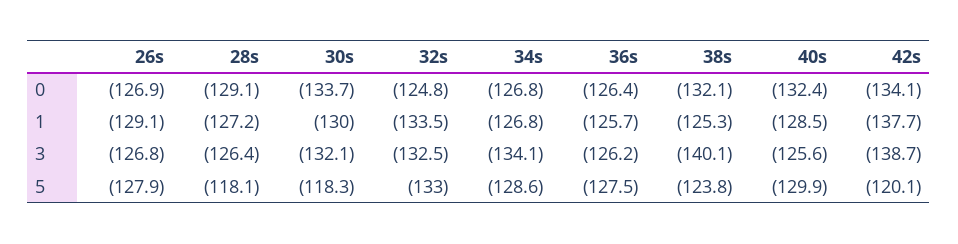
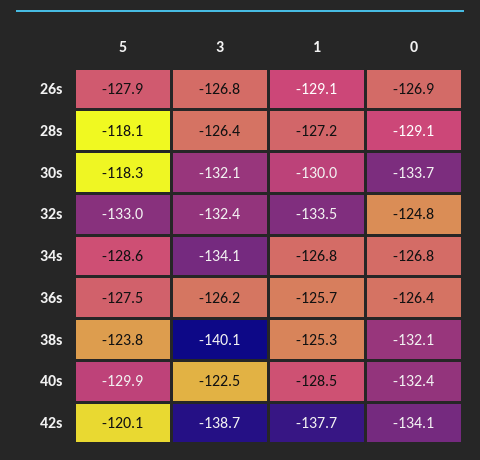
  {
    "26s": {
      "0": -126.9,
      "1": -129.1,
      "3": -126.8,
      "5": -127.9
    },
    "28s": {
      "0": -129.1,
      "1": -127.2,
      "3": -126.4,
      "5": -118.1
    },
    "30s": {
      "0": -133.7,
      "1": -130,
      "3": -132.1,
      "5": -118.3
    },
    "32s": {
      "0": -124.8,
      "1": -133.5,
-     "3": -132.5,
+     "3": -132.4,
      "5": -133
    },
    "34s": {
      "0": -126.8,
      "1": -126.8,
      "3": -134.1,
      "5": -128.6
    },
    "36s": {
      "0": -126.4,
      "1": -125.7,
      "3": -126.2,
      "5": -127.5
    },
    "38s": {
      "0": -132.1,
      "1": -125.3,
      "3": -140.1,
      "5": -123.8
    },
    "40s": {
      "0": -132.4,
      "1": -128.5,
-     "3": -125.6,
+     "3": -122.5,
      "5": -129.9
    },
    "42s": {
      "0": -134.1,
      "1": -137.7,
      "3": -138.7,
      "5": -120.1
    }
  }

